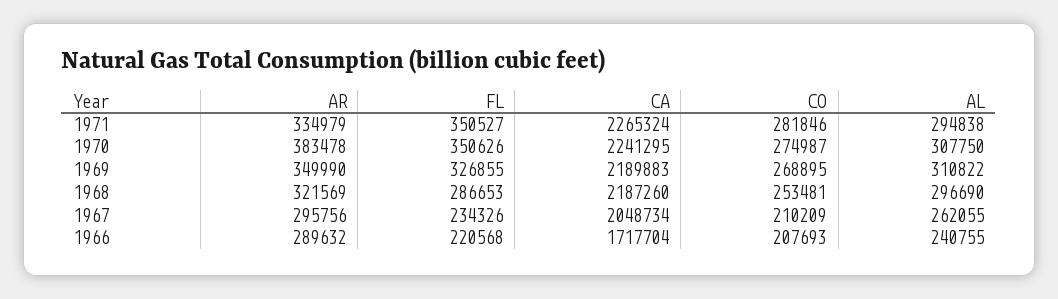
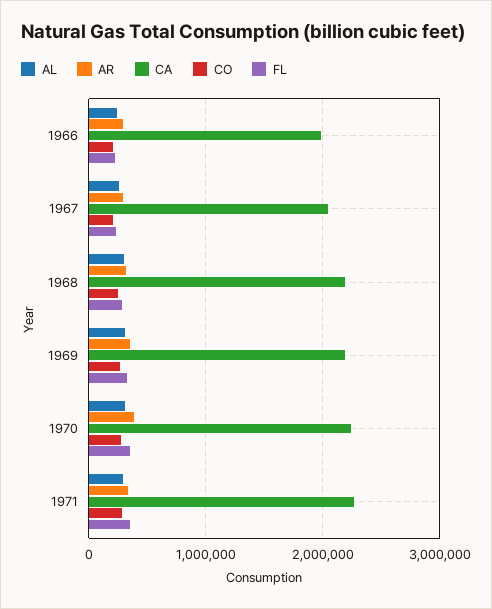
  {
    "AR": {
      "1971": 334979,
      "1970": 383478,
      "1969": 349990,
      "1968": 321569,
      "1967": 295756,
      "1966": 289632
    },
    "FL": {
      "1971": 350527,
      "1970": 350626,
      "1969": 326855,
      "1968": 286653,
      "1967": 234326,
      "1966": 220568
    },
    "CA": {
      "1971": 2265324,
      "1970": 2241295,
      "1969": 2189883,
      "1968": 2187260,
      "1967": 2048734,
-     "1966": 1717704
+     "1966": 2000000
    },
    "CO": {
      "1971": 281846,
      "1970": 274987,
      "1969": 268895,
      "1968": 253481,
      "1967": 210209,
      "1966": 207693
    },
    "AL": {
      "1971": 294838,
      "1970": 307750,
      "1969": 310822,
      "1968": 296690,
      "1967": 262055,
      "1966": 240755
    }
  }

